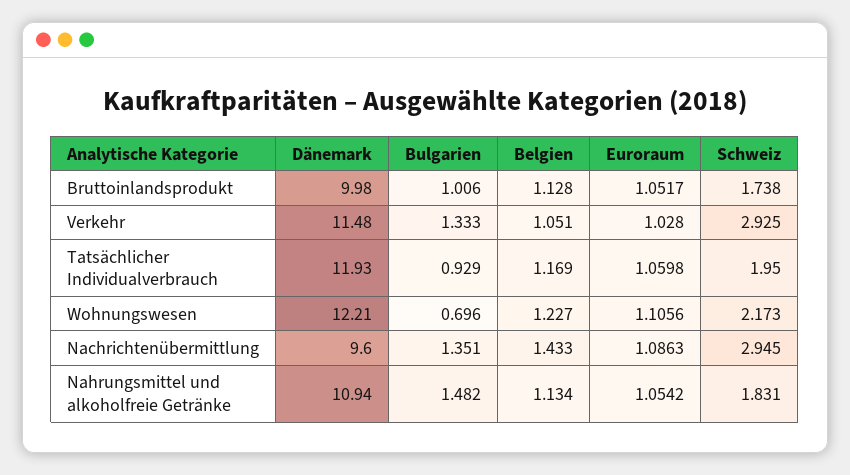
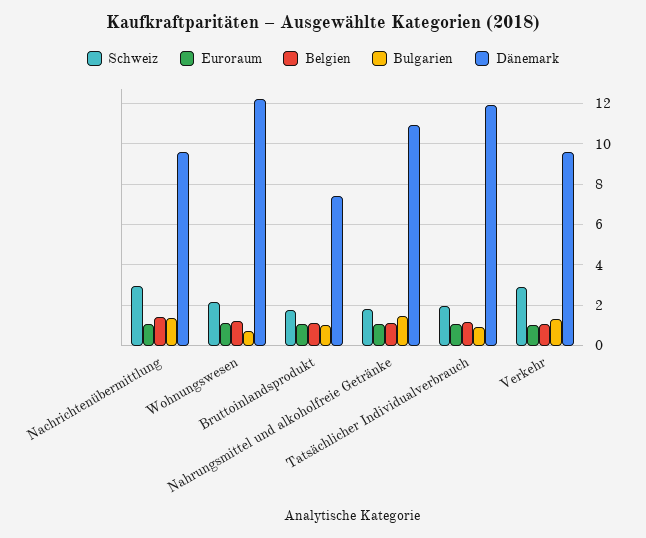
  {
    "Dänemark": {
-     "Bruttoinlandsprodukt": 9.98,
+     "Bruttoinlandsprodukt": 7.5,
-     "Verkehr": 11.48,
+     "Verkehr": 9.5,
      "Tatsächlicher Individualverbrauch": 11.93,
      "Wohnungswesen": 12.21,
      "Nachrichtenübermittlung": 9.6,
      "Nahrungsmittel und alkoholfreie Getränke": 10.94
    },
    "Bulgarien": {
      "Bruttoinlandsprodukt": 1.006,
      "Verkehr": 1.333,
      "Tatsächlicher Individualverbrauch": 0.929,
      "Wohnungswesen": 0.696,
      "Nachrichtenübermittlung": 1.351,
      "Nahrungsmittel und alkoholfreie Getränke": 1.482
    },
    "Belgien": {
      "Bruttoinlandsprodukt": 1.128,
      "Verkehr": 1.051,
      "Tatsächlicher Individualverbrauch": 1.169,
      "Wohnungswesen": 1.227,
      "Nachrichtenübermittlung": 1.433,
      "Nahrungsmittel und alkoholfreie Getränke": 1.134
    },
    "Euroraum": {
      "Bruttoinlandsprodukt": 1.0517,
      "Verkehr": 1.028,
      "Tatsächlicher Individualverbrauch": 1.0598,
      "Wohnungswesen": 1.1056,
      "Nachrichtenübermittlung": 1.0863,
      "Nahrungsmittel und alkoholfreie Getränke": 1.0542
    },
    "Schweiz": {
      "Bruttoinlandsprodukt": 1.738,
      "Verkehr": 2.925,
      "Tatsächlicher Individualverbrauch": 1.95,
      "Wohnungswesen": 2.173,
      "Nachrichtenübermittlung": 2.945,
      "Nahrungsmittel und alkoholfreie Getränke": 1.831
    }
  }

